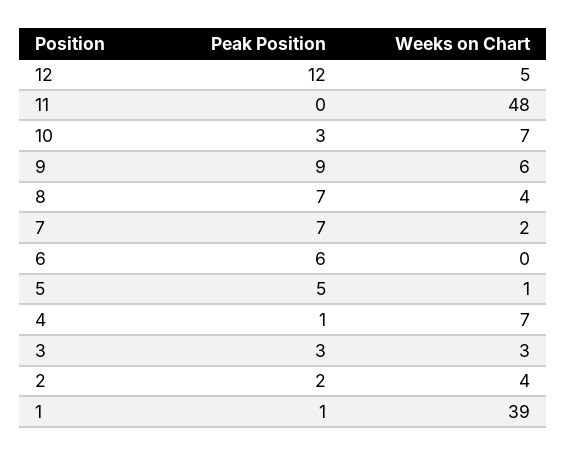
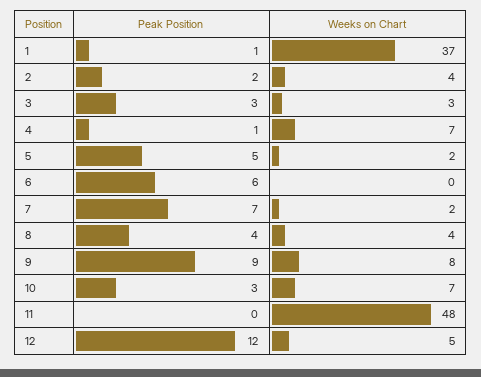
  {
    "Peak Position": {
      "12": 12,
      "11": 0,
      "10": 3,
      "9": 9,
-     "8": 7,
+     "8": 4,
      "7": 7,
      "6": 6,
      "5": 5,
      "4": 1,
      "3": 3,
      "2": 2,
      "1": 1
    },
    "Weeks on Chart": {
      "12": 5,
      "11": 48,
      "10": 7,
-     "9": 6,
+     "9": 8,
      "8": 4,
      "7": 2,
      "6": 0,
-     "5": 1,
+     "5": 2,
      "4": 7,
      "3": 3,
      "2": 4,
-     "1": 39
+     "1": 37
    }
  }

